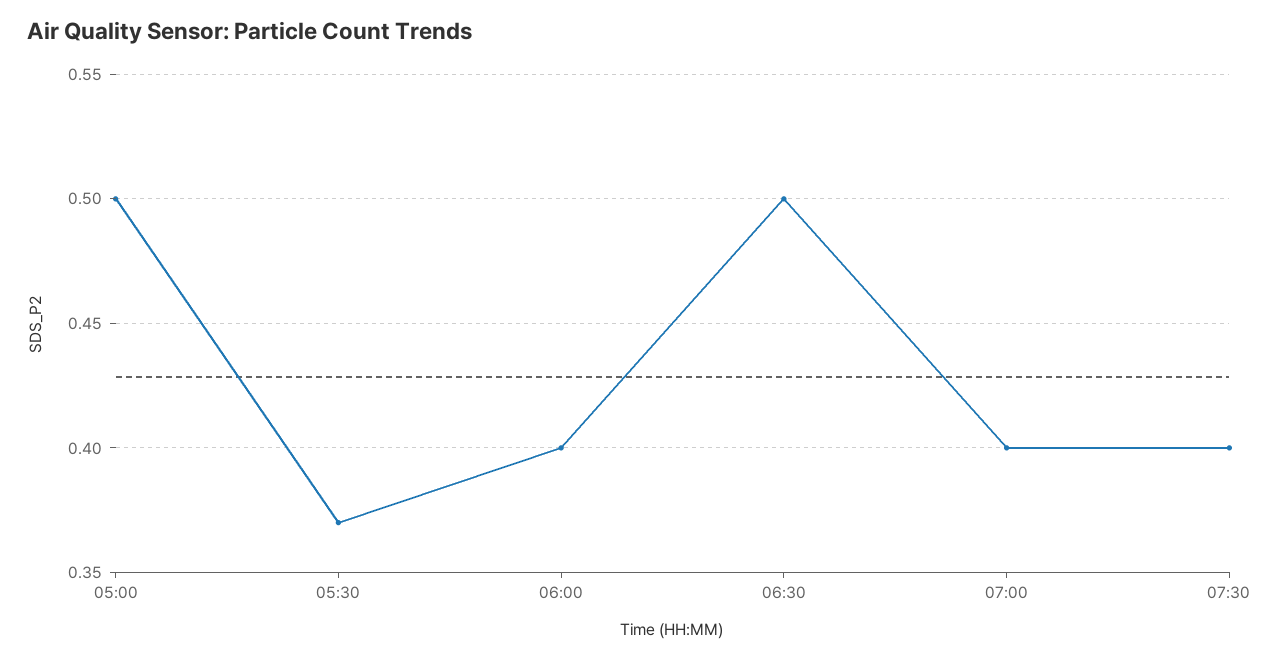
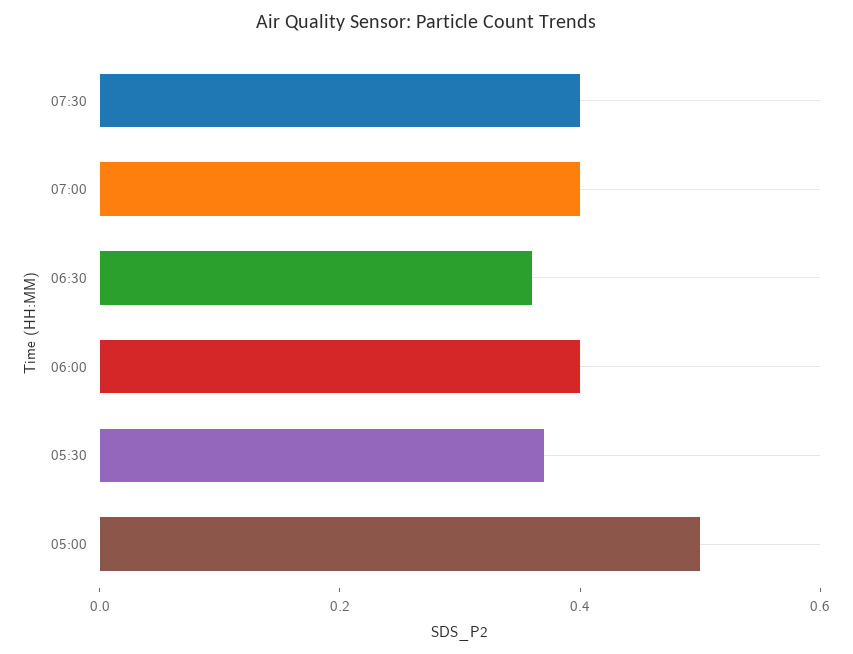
  {
    "05:00": 0.5,
    "05:30": 0.37,
    "06:00": 0.4,
-   "06:30": 0.5,
+   "06:30": 0.35,
    "07:00": 0.4,
    "07:30": 0.4
  }

